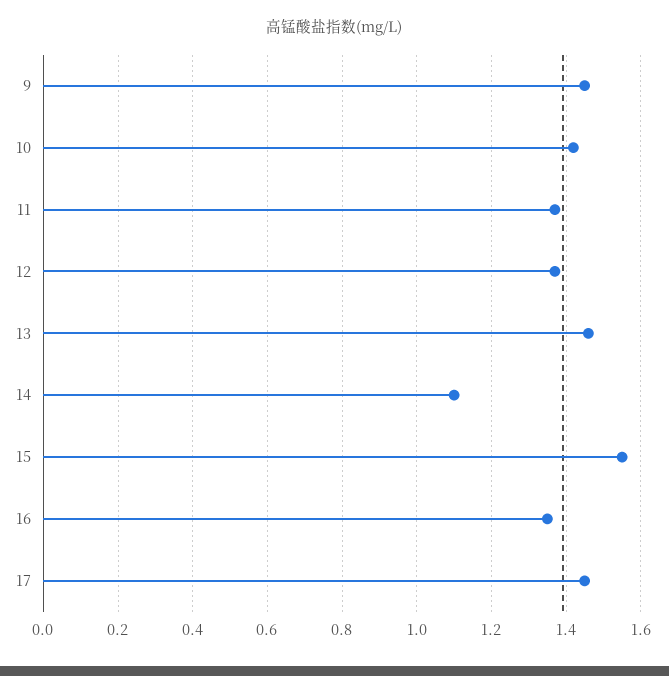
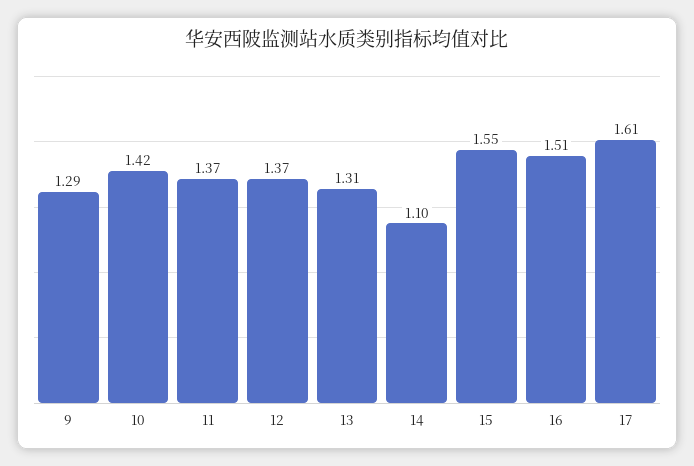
  {
-   "9": 1.45,
+   "9": 1.29,
    "10": 1.42,
    "11": 1.37,
    "12": 1.37,
-   "13": 1.45,
+   "13": 1.31,
    "14": 1.1,
    "15": 1.55,
-   "16": 1.35,
+   "16": 1.51,
-   "17": 1.45
+   "17": 1.61
  }

